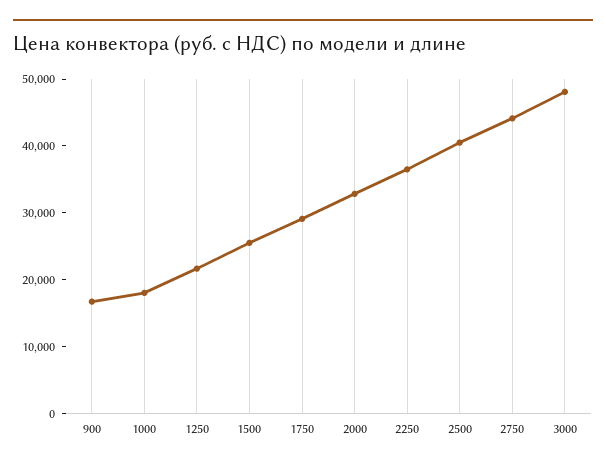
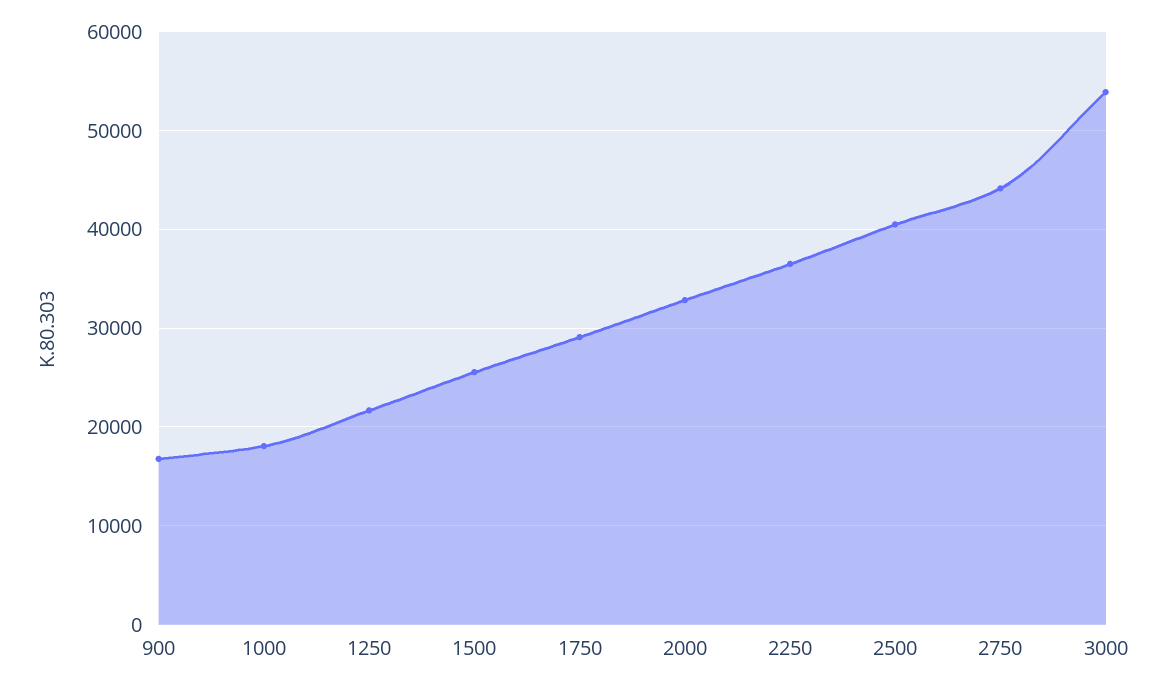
  {
    "900": 17000,
    "1000": 18000,
    "1250": 22000,
    "1500": 26000,
    "1750": 29000,
    "2000": 33000,
    "2250": 36000,
    "2500": 40000,
    "2750": 44000,
-   "3000": 48000
+   "3000": 54000
  }

